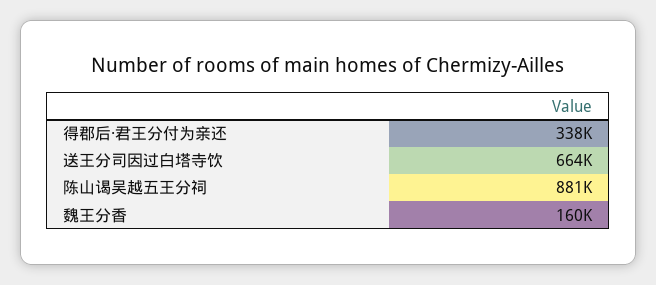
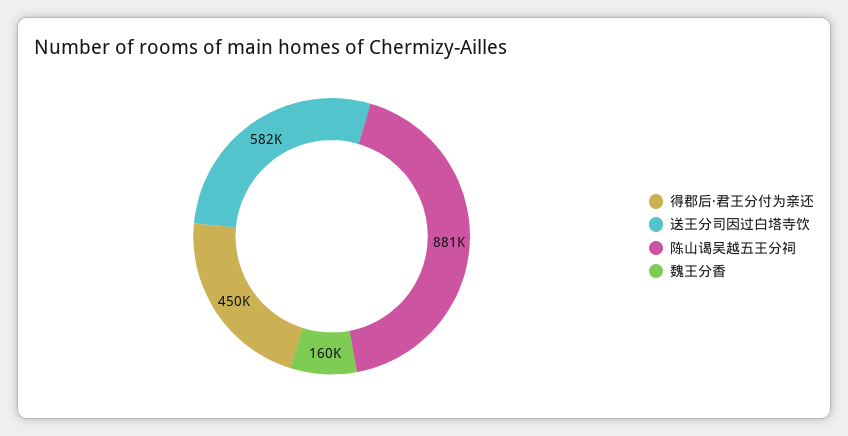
  {
-   "得郡后·君王分付为亲还": 338000,
+   "得郡后·君王分付为亲还": 450000,
-   "送王分司因过白塔寺饮": 664000,
+   "送王分司因过白塔寺饮": 582000,
    "陈山谒吴越五王分祠": 881000,
    "魏王分香": 160000
  }

